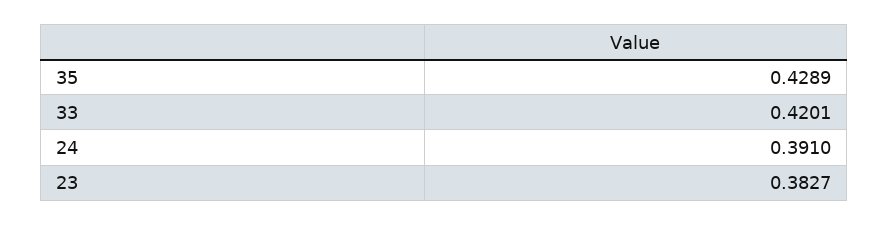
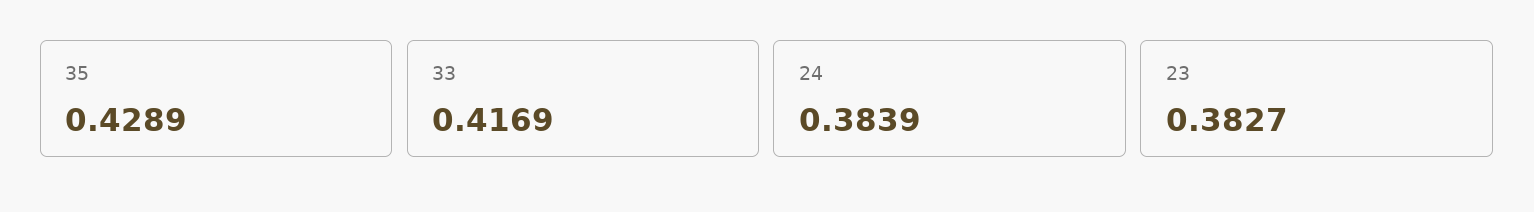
  {
    "35": 0.4289,
-   "33": 0.4201,
+   "33": 0.4169,
-   "24": 0.391,
+   "24": 0.3839,
    "23": 0.3827
  }

